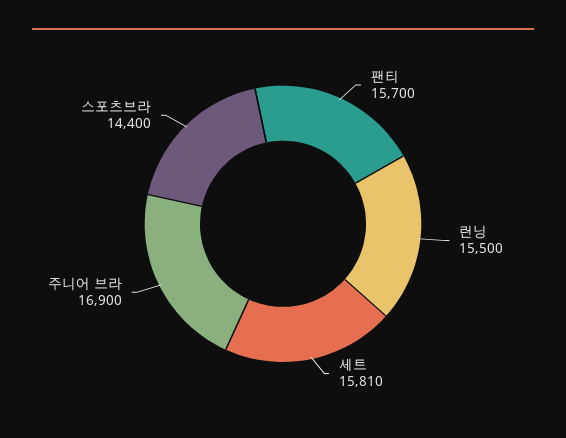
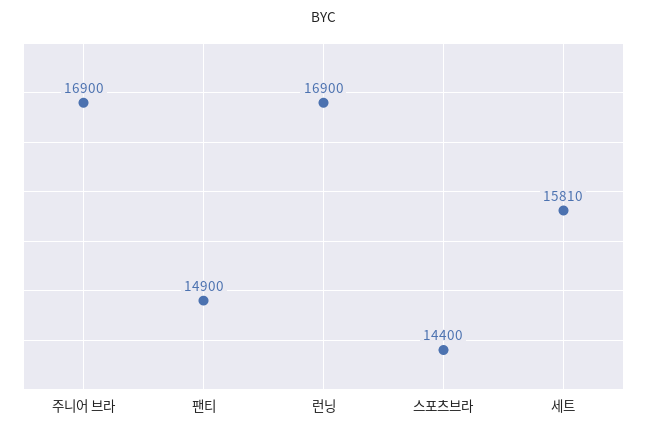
  {
-   "팬티": 15700,
+   "팬티": 14900,
-   "런닝": 15500,
+   "런닝": 16900,
    "세트": 15810,
    "주니어 브라": 16900,
    "스포츠브라": 14400
  }

